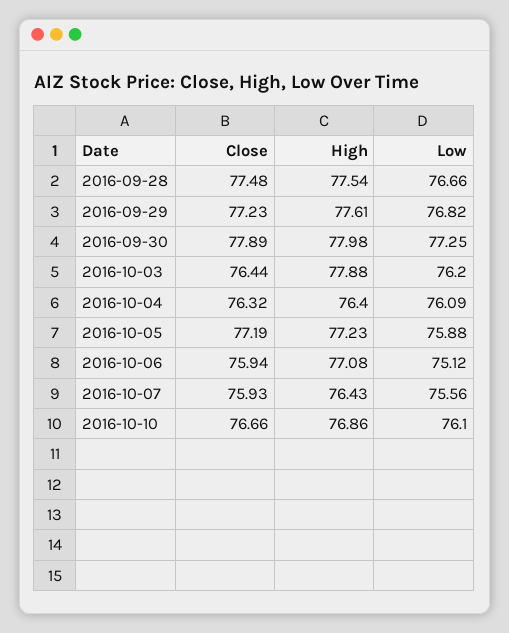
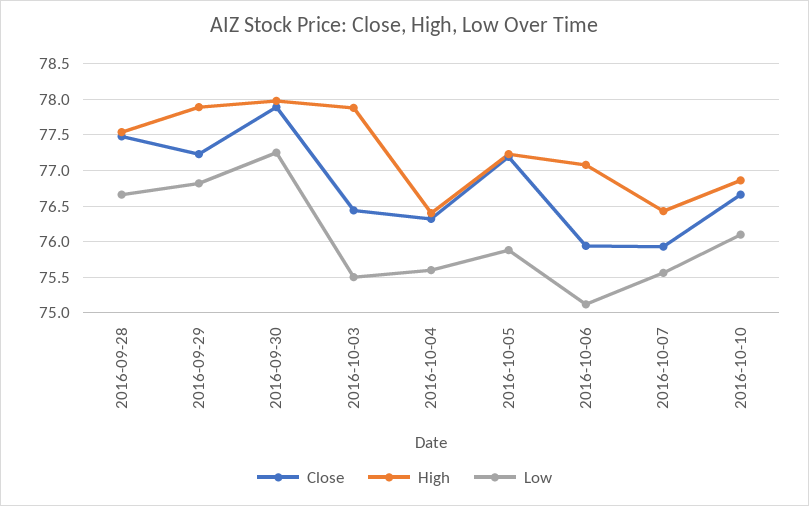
  {
    "Close": {
      "2016-09-28": 77.48,
      "2016-09-29": 77.23,
      "2016-09-30": 77.89,
      "2016-10-03": 76.44,
      "2016-10-04": 76.32,
      "2016-10-05": 77.19,
      "2016-10-06": 75.94,
      "2016-10-07": 75.93,
      "2016-10-10": 76.66
    },
    "High": {
      "2016-09-28": 77.54,
-     "2016-09-29": 77.61,
+     "2016-09-29": 77.9,
      "2016-09-30": 77.98,
      "2016-10-03": 77.88,
      "2016-10-04": 76.4,
      "2016-10-05": 77.23,
      "2016-10-06": 77.08,
      "2016-10-07": 76.43,
      "2016-10-10": 76.86
    },
    "Low": {
      "2016-09-28": 76.66,
      "2016-09-29": 76.82,
      "2016-09-30": 77.25,
-     "2016-10-03": 76.2,
+     "2016-10-03": 75.5,
-     "2016-10-04": 76.09,
+     "2016-10-04": 75.6,
      "2016-10-05": 75.88,
      "2016-10-06": 75.12,
      "2016-10-07": 75.56,
      "2016-10-10": 76.1
    }
  }

